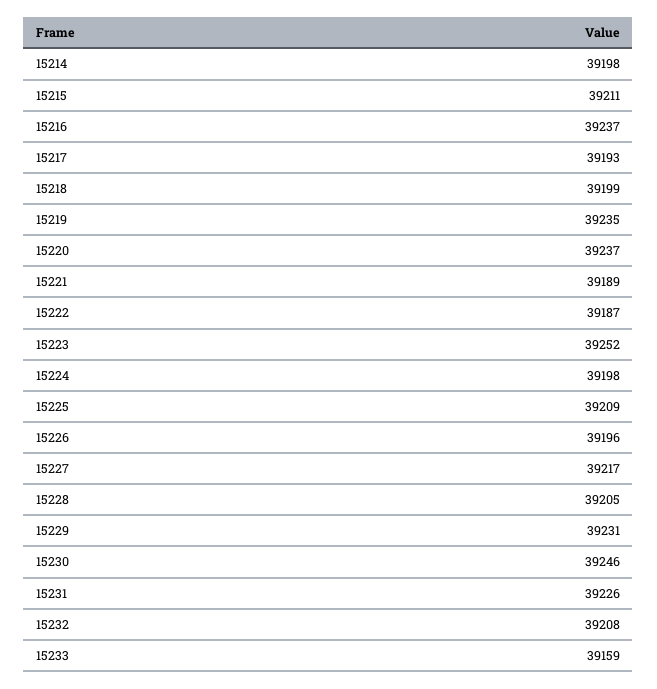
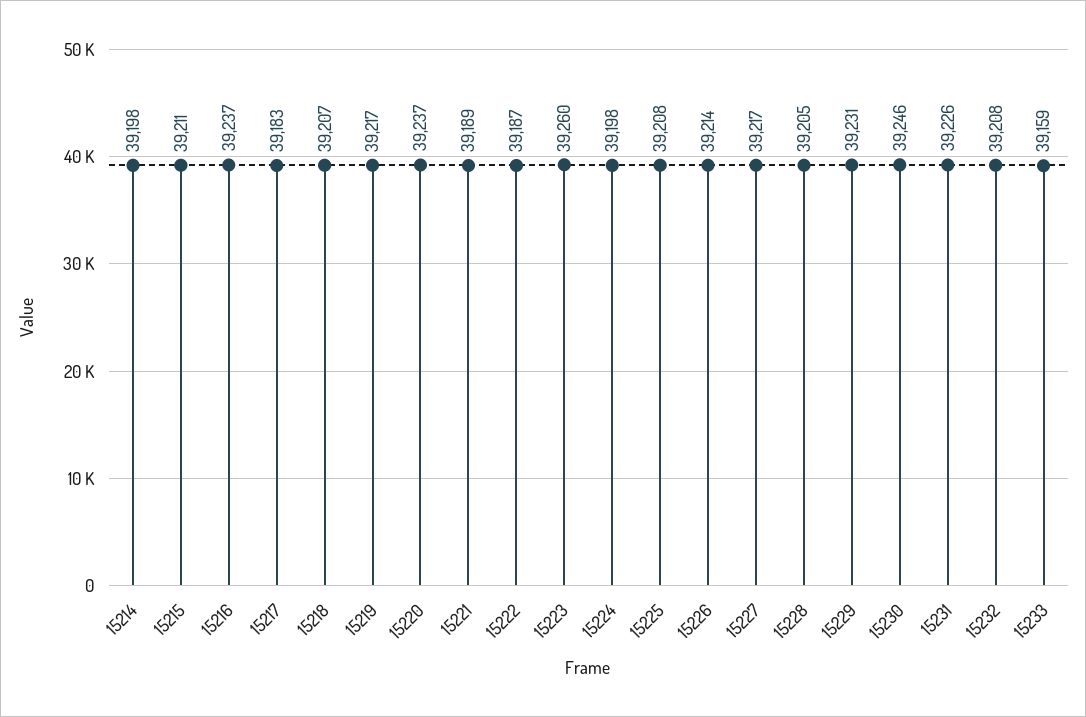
  {
    "15214": 39198,
    "15215": 39211,
    "15216": 39237,
-   "15217": 39193,
+   "15217": 39183,
-   "15218": 39199,
+   "15218": 39207,
-   "15219": 39235,
+   "15219": 39217,
    "15220": 39237,
    "15221": 39189,
    "15222": 39187,
-   "15223": 39252,
+   "15223": 39260,
    "15224": 39198,
-   "15225": 39209,
+   "15225": 39208,
-   "15226": 39196,
+   "15226": 39214,
    "15227": 39217,
    "15228": 39205,
    "15229": 39231,
    "15230": 39246,
    "15231": 39226,
    "15232": 39208,
    "15233": 39159
  }

